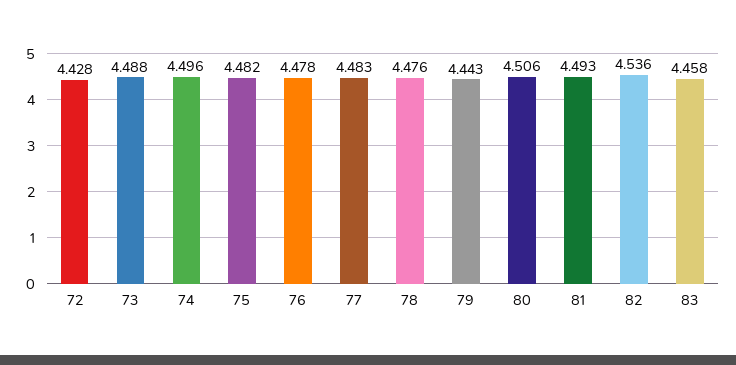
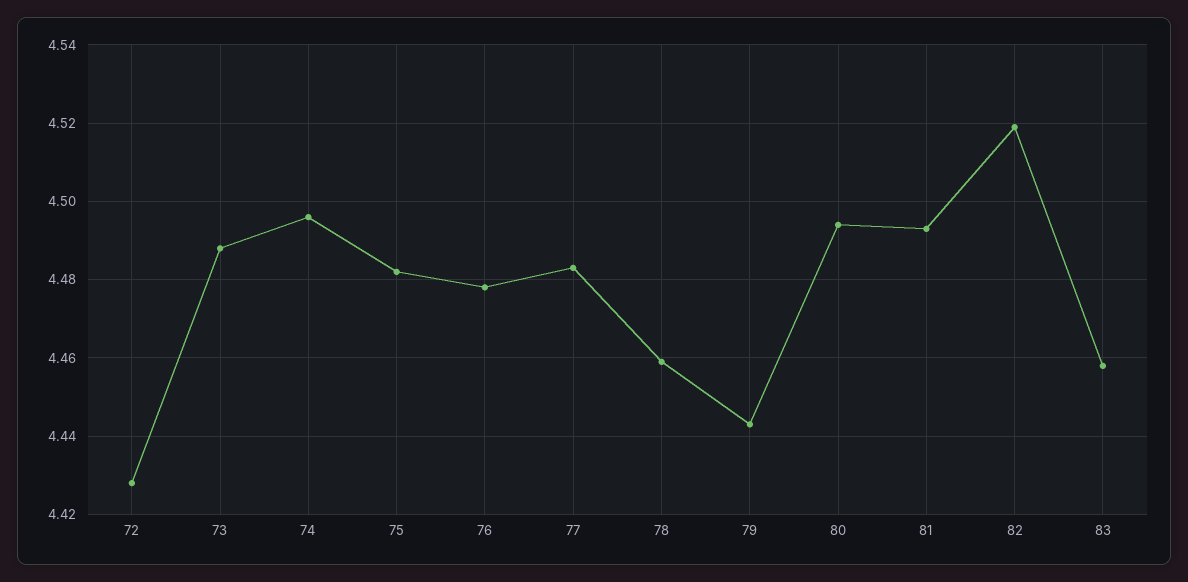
  {
    "72": 4.428,
    "73": 4.488,
    "74": 4.496,
    "75": 4.482,
    "76": 4.478,
    "77": 4.483,
-   "78": 4.476,
+   "78": 4.46,
    "79": 4.443,
-   "80": 4.506,
+   "80": 4.495,
    "81": 4.493,
-   "82": 4.536,
+   "82": 4.52,
    "83": 4.458
  }

